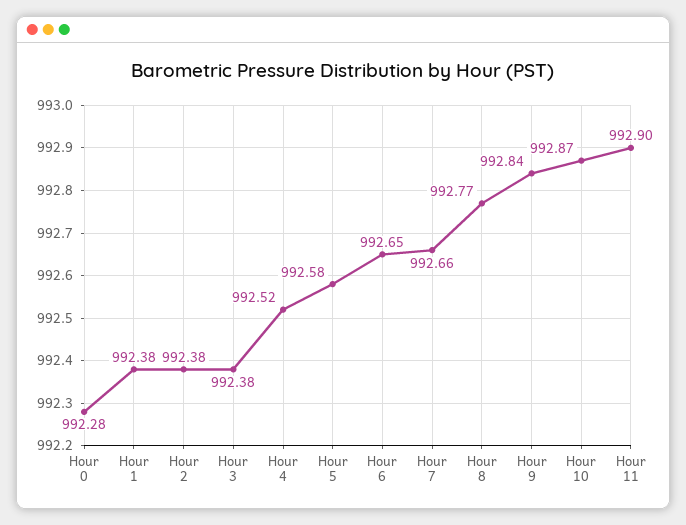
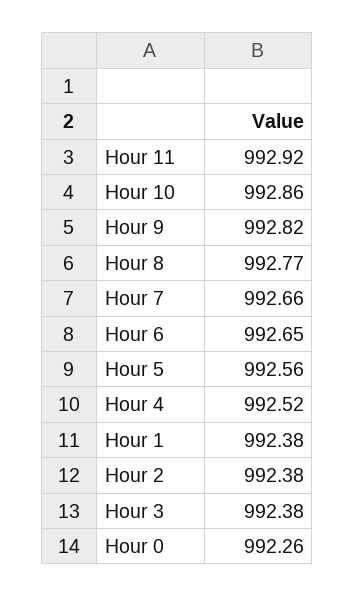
  {
-   "Hour 0": 992.28,
+   "Hour 0": 992.26,
    "Hour 1": 992.38,
    "Hour 2": 992.38,
    "Hour 3": 992.38,
    "Hour 4": 992.52,
-   "Hour 5": 992.58,
+   "Hour 5": 992.56,
    "Hour 6": 992.65,
    "Hour 7": 992.66,
    "Hour 8": 992.77,
-   "Hour 9": 992.84,
+   "Hour 9": 992.82,
-   "Hour 10": 992.87,
+   "Hour 10": 992.86,
-   "Hour 11": 992.9
+   "Hour 11": 992.92
  }

